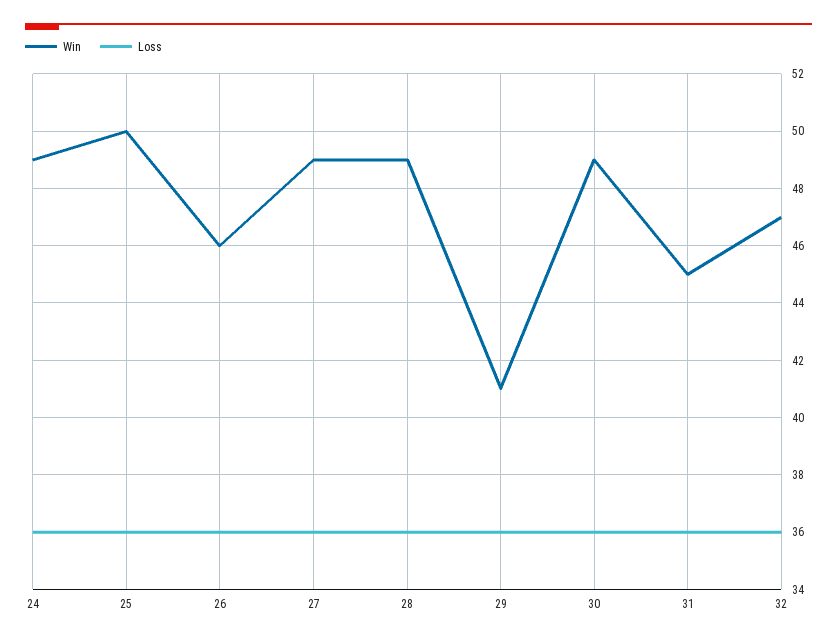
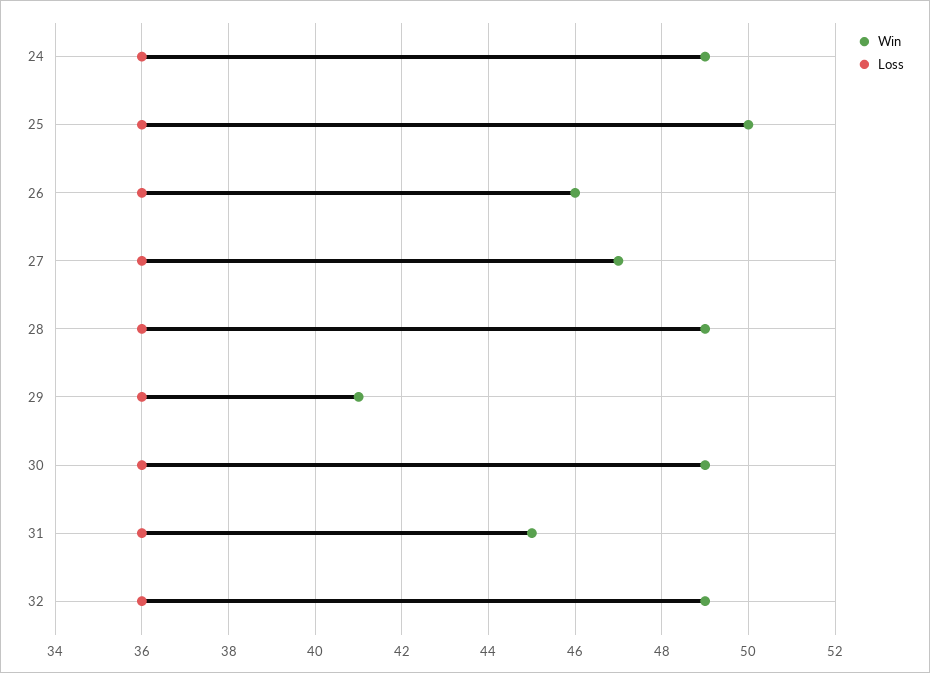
  {
    "Win": {
      "24": 49,
      "25": 50,
      "26": 46,
-     "27": 49,
+     "27": 47,
      "28": 49,
      "29": 41,
      "30": 49,
      "31": 45,
-     "32": 47
+     "32": 49
    },
    "Loss": {
      "24": 36,
      "25": 36,
      "26": 36,
      "27": 36,
      "28": 36,
      "29": 36,
      "30": 36,
      "31": 36,
      "32": 36
    }
  }

